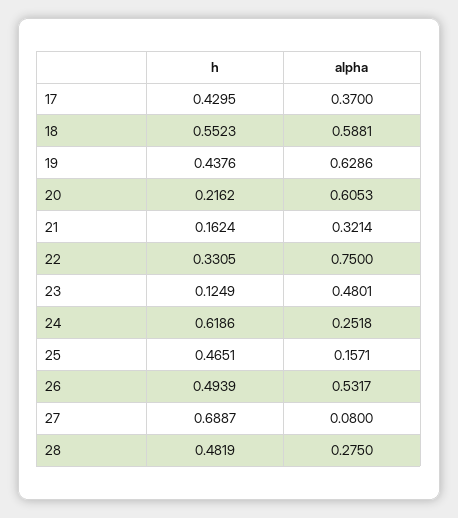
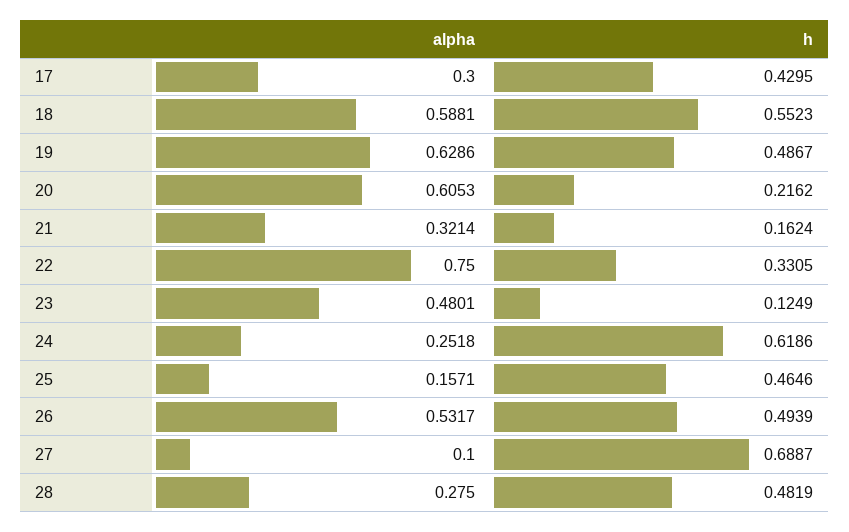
  {
    "h": {
      "17": 0.4295,
      "18": 0.5523,
-     "19": 0.4376,
+     "19": 0.4867,
      "20": 0.2162,
      "21": 0.1624,
      "22": 0.3305,
      "23": 0.1249,
      "24": 0.6186,
-     "25": 0.4651,
+     "25": 0.4646,
      "26": 0.4939,
      "27": 0.6887,
      "28": 0.4819
    },
    "alpha": {
-     "17": 0.37,
+     "17": 0.3,
      "18": 0.5881,
      "19": 0.6286,
      "20": 0.6053,
      "21": 0.3214,
      "22": 0.75,
      "23": 0.4801,
      "24": 0.2518,
      "25": 0.1571,
      "26": 0.5317,
-     "27": 0.08,
+     "27": 0.1,
      "28": 0.275
    }
  }

